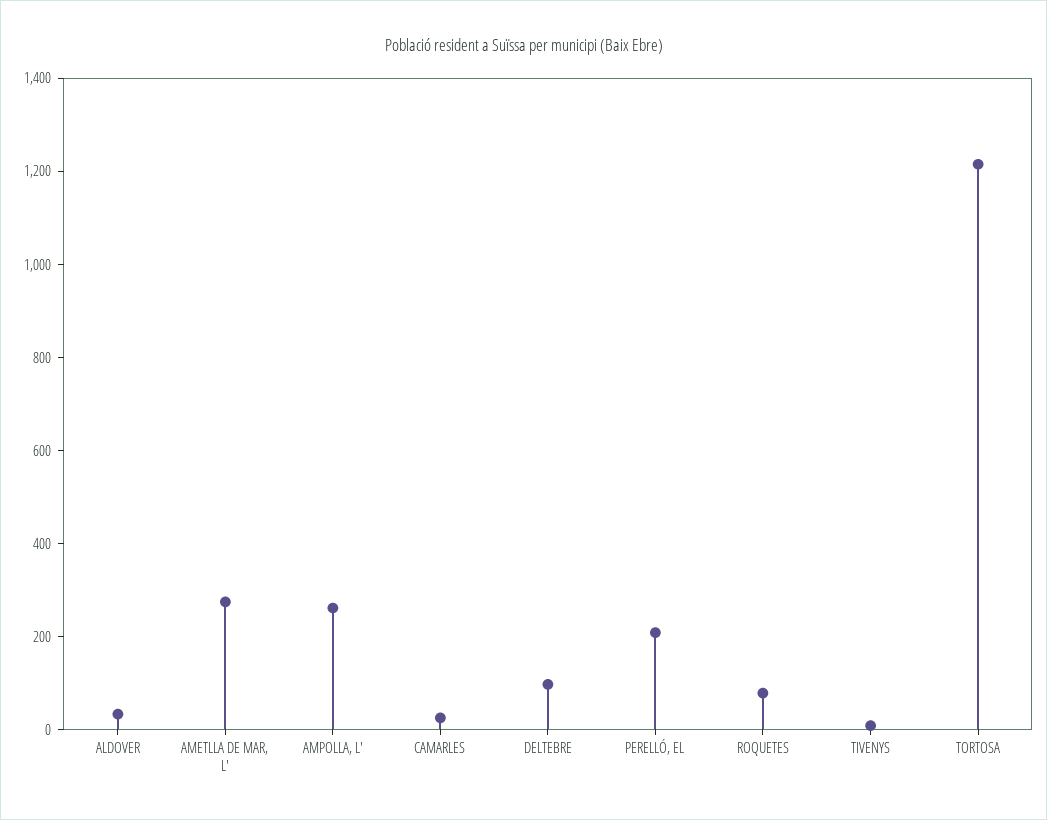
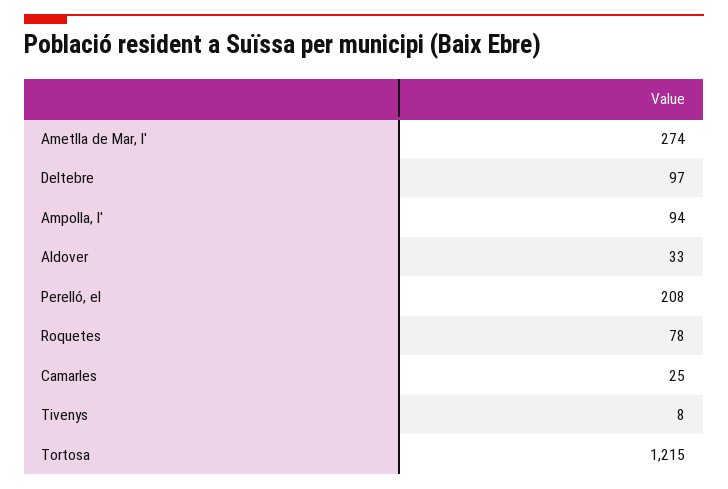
  {
    "ALDOVER": 33,
    "AMETLLA DE MAR, L'": 274,
-   "AMPOLLA, L'": 250,
+   "AMPOLLA, L'": 94,
    "CAMARLES": 25,
    "DELTEBRE": 97,
    "PERELLÓ, EL": 208,
    "ROQUETES": 78,
    "TIVENYS": 8,
    "TORTOSA": 1215
  }

